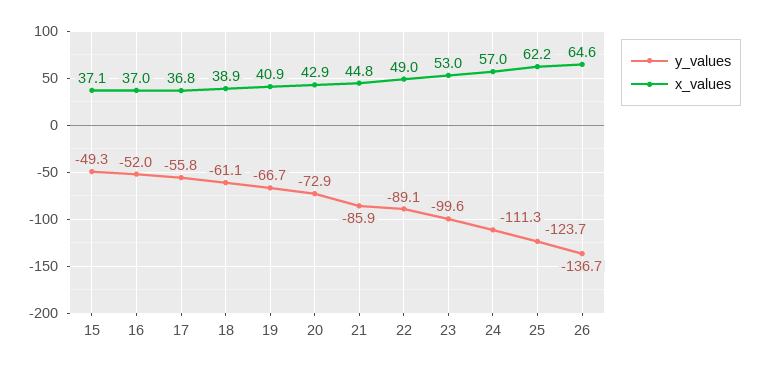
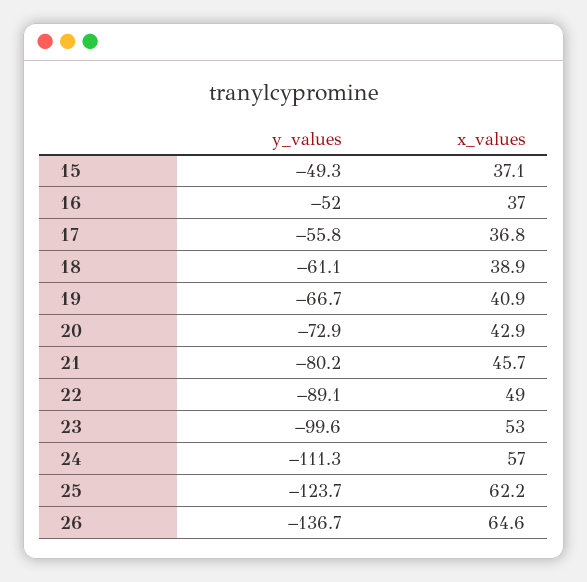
  {
    "y_values": {
      "15": -49.3,
      "16": -52,
      "17": -55.8,
      "18": -61.1,
      "19": -66.7,
      "20": -72.9,
-     "21": -85.9,
+     "21": -80.2,
      "22": -89.1,
      "23": -99.6,
      "24": -111.3,
      "25": -123.7,
      "26": -136.7
    },
    "x_values": {
      "15": 37.1,
      "16": 37,
      "17": 36.8,
      "18": 38.9,
      "19": 40.9,
      "20": 42.9,
-     "21": 44.8,
+     "21": 45.7,
      "22": 49,
      "23": 53,
      "24": 57,
      "25": 62.2,
      "26": 64.6
    }
  }

